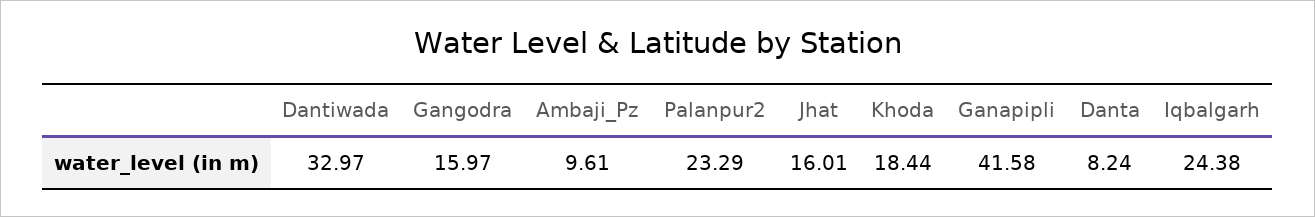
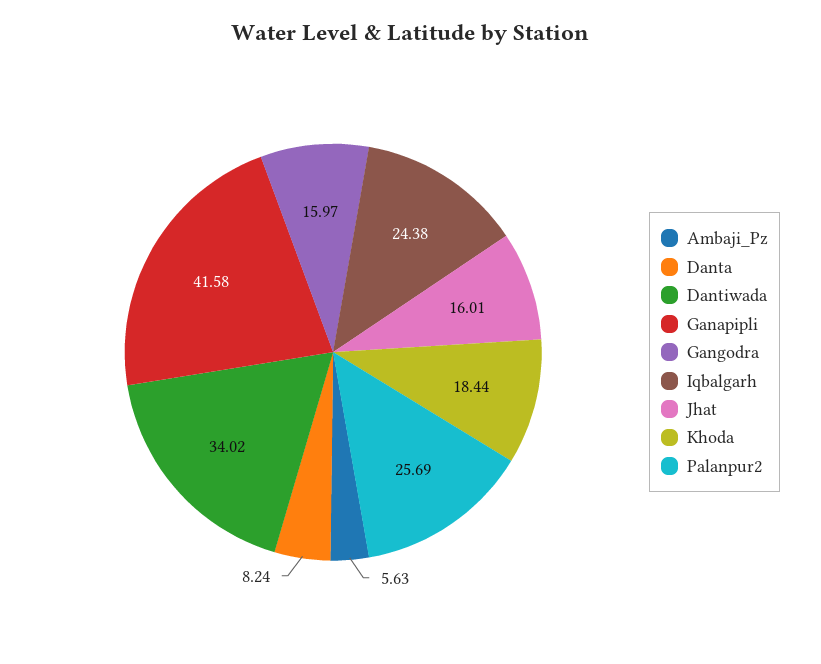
  {
-   "Dantiwada": 32.97,
+   "Dantiwada": 34.02,
    "Gangodra": 15.97,
-   "Ambaji_Pz": 9.61,
+   "Ambaji_Pz": 5.63,
-   "Palanpur2": 23.29,
+   "Palanpur2": 25.69,
    "Jhat": 16.01,
    "Khoda": 18.44,
    "Ganapipli": 41.58,
    "Danta": 8.24,
    "Iqbalgarh": 24.38
  }

